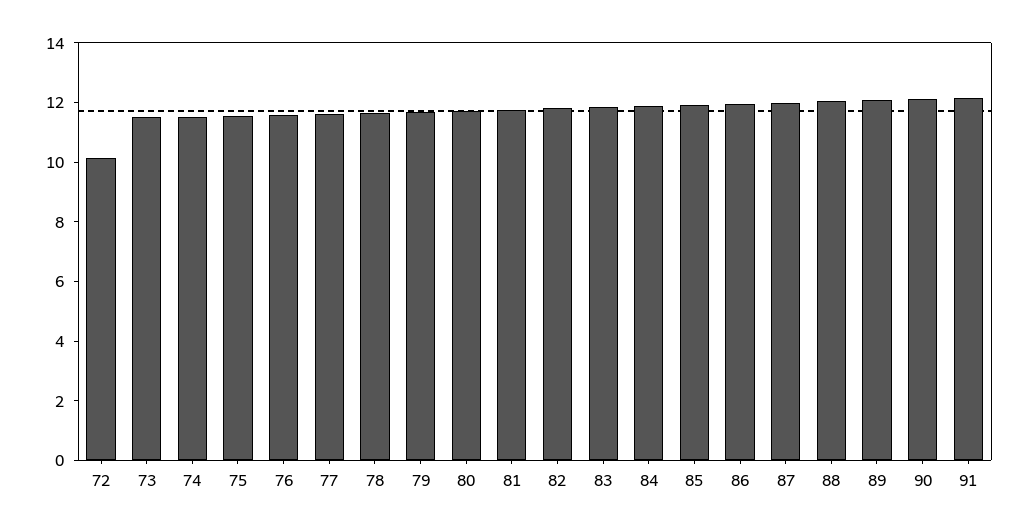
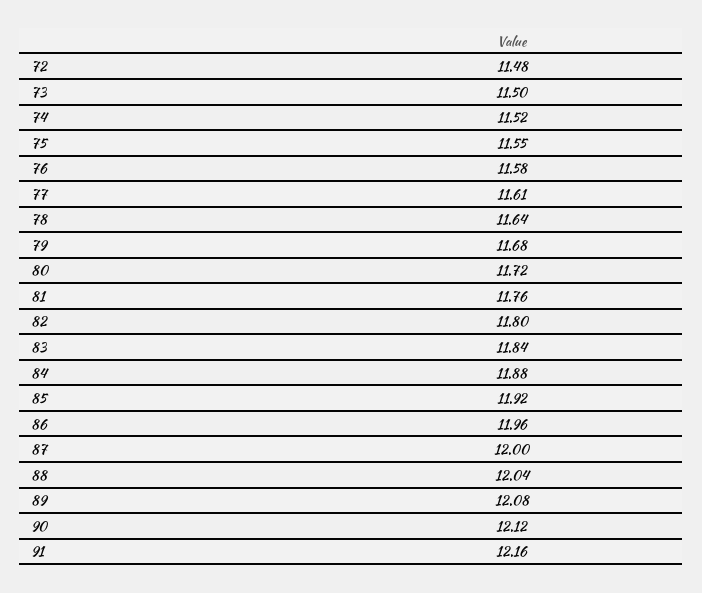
  {
-   "72": 10,
+   "72": 11.48,
    "73": 11.5,
    "74": 11.52,
    "75": 11.55,
    "76": 11.58,
    "77": 11.61,
    "78": 11.64,
    "79": 11.68,
    "80": 11.72,
    "81": 11.76,
    "82": 11.8,
    "83": 11.84,
    "84": 11.88,
    "85": 11.92,
    "86": 11.96,
    "87": 12,
    "88": 12.04,
    "89": 12.08,
    "90": 12.12,
    "91": 12.16
  }

